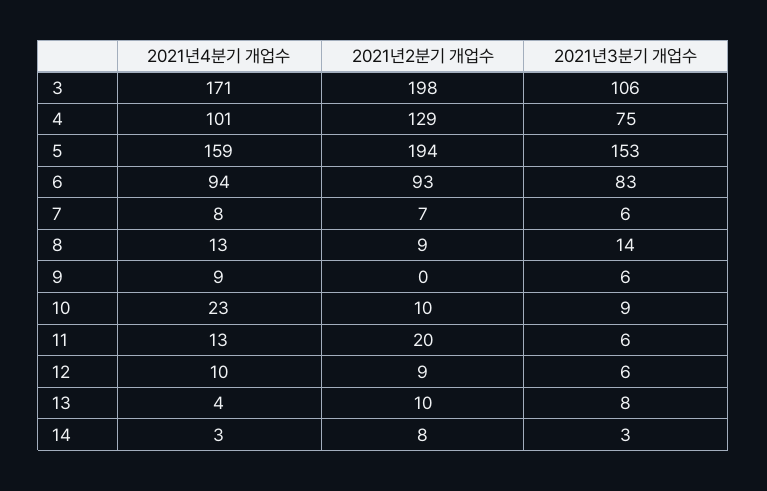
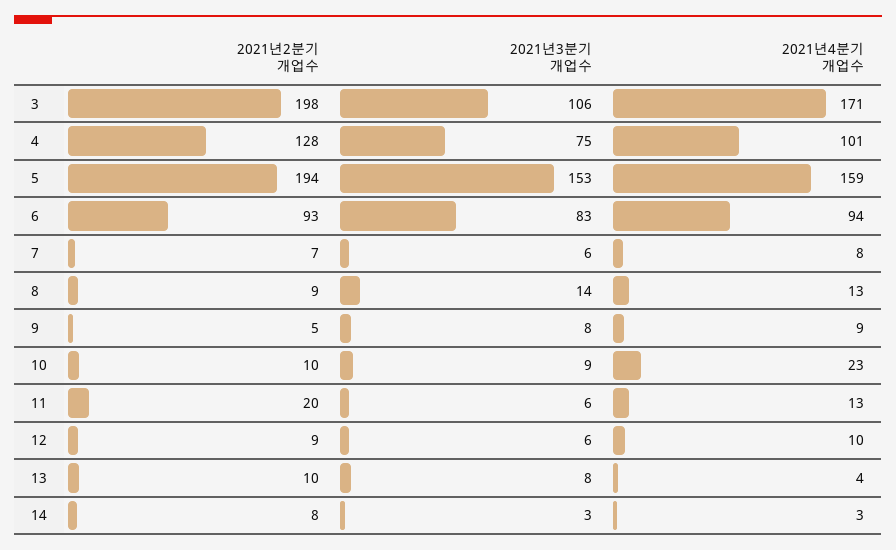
  {
    "2021년4분기 개업수": {
      "3": 171,
      "4": 101,
      "5": 159,
      "6": 94,
      "7": 8,
      "8": 13,
      "9": 9,
      "10": 23,
      "11": 13,
      "12": 10,
      "13": 4,
      "14": 3
    },
    "2021년2분기 개업수": {
      "3": 198,
-     "4": 129,
+     "4": 128,
      "5": 194,
      "6": 93,
      "7": 7,
      "8": 9,
-     "9": 0,
+     "9": 5,
      "10": 10,
      "11": 20,
      "12": 9,
      "13": 10,
      "14": 8
    },
    "2021년3분기 개업수": {
      "3": 106,
      "4": 75,
      "5": 153,
      "6": 83,
      "7": 6,
      "8": 14,
-     "9": 6,
+     "9": 8,
      "10": 9,
      "11": 6,
      "12": 6,
      "13": 8,
      "14": 3
    }
  }

